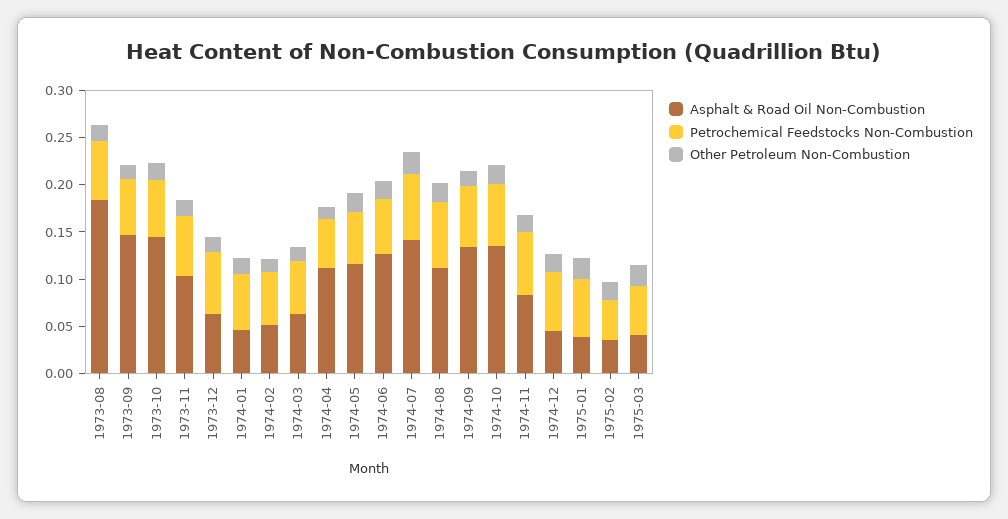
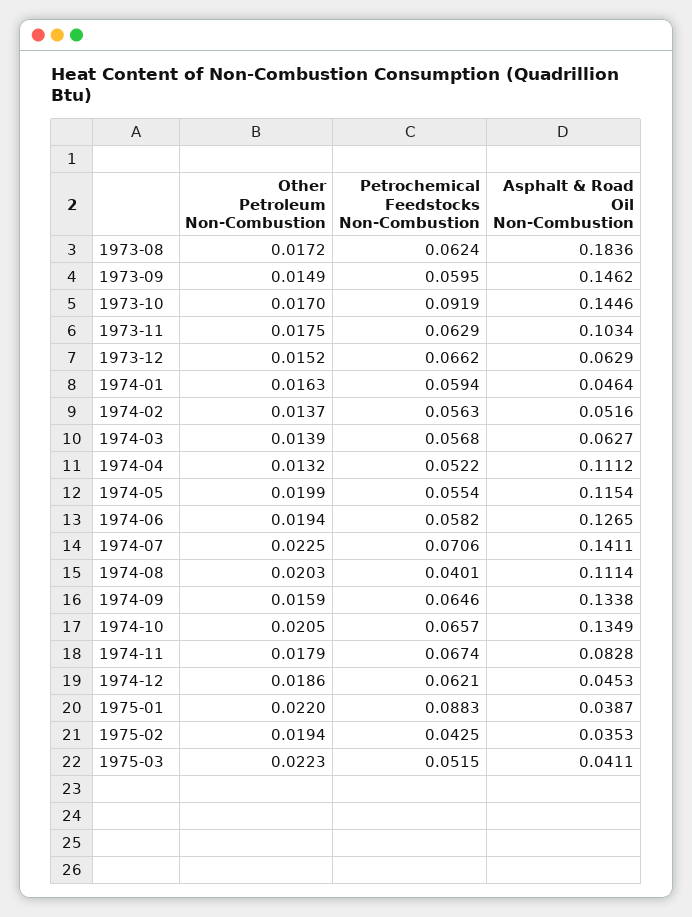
  {
    "Asphalt & Road Oil Non-Combustion": {
      "1973-08": 0.1836,
      "1973-09": 0.1462,
      "1973-10": 0.1446,
      "1973-11": 0.1034,
      "1973-12": 0.0629,
      "1974-01": 0.0464,
      "1974-02": 0.0516,
      "1974-03": 0.0627,
      "1974-04": 0.1112,
      "1974-05": 0.1154,
      "1974-06": 0.1265,
      "1974-07": 0.1411,
      "1974-08": 0.1114,
      "1974-09": 0.1338,
      "1974-10": 0.1349,
      "1974-11": 0.0828,
      "1974-12": 0.0453,
      "1975-01": 0.0387,
      "1975-02": 0.0353,
      "1975-03": 0.0411
    },
    "Petrochemical Feedstocks Non-Combustion": {
      "1973-08": 0.0624,
      "1973-09": 0.0595,
-     "1973-10": 0.06,
+     "1973-10": 0.0919,
      "1973-11": 0.0629,
      "1973-12": 0.0662,
      "1974-01": 0.0594,
      "1974-02": 0.0563,
      "1974-03": 0.0568,
      "1974-04": 0.0522,
      "1974-05": 0.0554,
      "1974-06": 0.0582,
      "1974-07": 0.0706,
-     "1974-08": 0.07,
+     "1974-08": 0.0401,
      "1974-09": 0.0646,
      "1974-10": 0.0657,
      "1974-11": 0.0674,
      "1974-12": 0.0621,
-     "1975-01": 0.06,
+     "1975-01": 0.0883,
      "1975-02": 0.0425,
      "1975-03": 0.0515
    },
    "Other Petroleum Non-Combustion": {
      "1973-08": 0.0172,
      "1973-09": 0.0149,
      "1973-10": 0.017,
      "1973-11": 0.0175,
      "1973-12": 0.0152,
      "1974-01": 0.0163,
      "1974-02": 0.0137,
      "1974-03": 0.0139,
      "1974-04": 0.0132,
      "1974-05": 0.0199,
      "1974-06": 0.0194,
      "1974-07": 0.0225,
      "1974-08": 0.0203,
      "1974-09": 0.0159,
      "1974-10": 0.0205,
      "1974-11": 0.0179,
      "1974-12": 0.0186,
      "1975-01": 0.022,
      "1975-02": 0.0194,
      "1975-03": 0.0223
    }
  }

